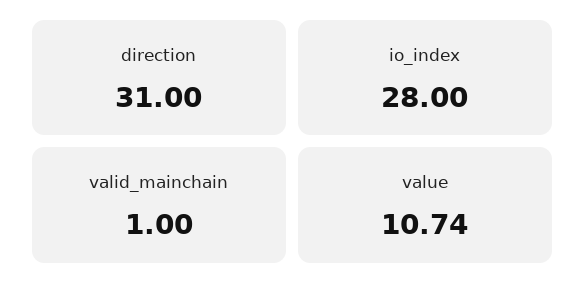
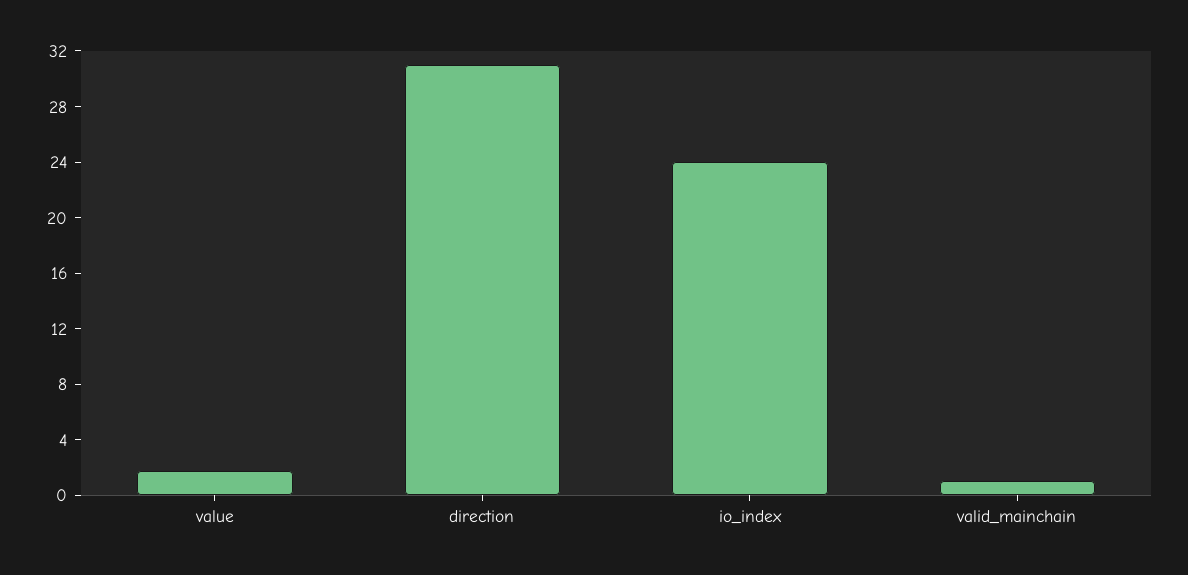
  {
    "direction": 31,
-   "io_index": 28,
+   "io_index": 24,
    "valid_mainchain": 1,
-   "value": 10.74
+   "value": 2
  }

